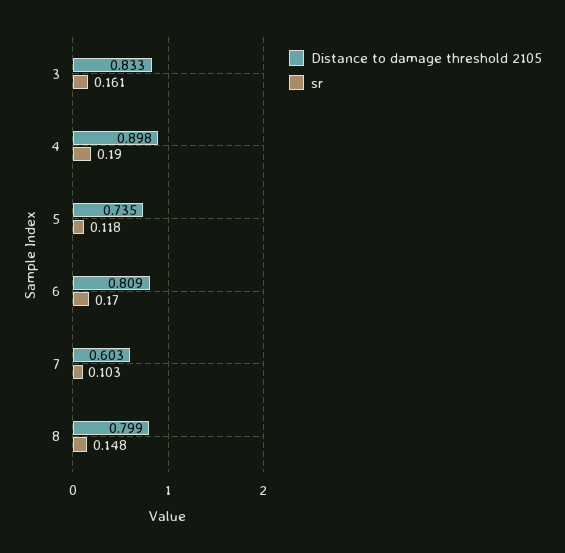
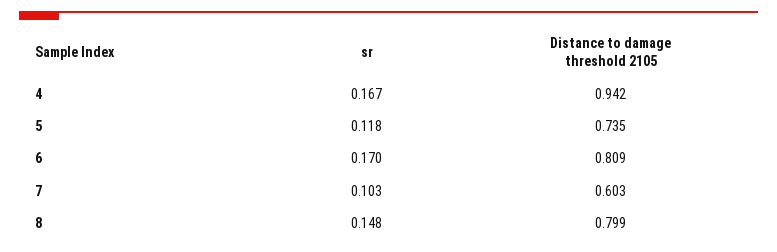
  {
    "Distance to damage threshold 2105": {
-     "3": 0.833,
-     "4": 0.898,
+     "4": 0.942,
      "5": 0.735,
      "6": 0.809,
      "7": 0.603,
      "8": 0.799
    },
    "sr": {
-     "3": 0.161,
-     "4": 0.19,
+     "4": 0.167,
      "5": 0.118,
      "6": 0.17,
      "7": 0.103,
      "8": 0.148
    }
  }

